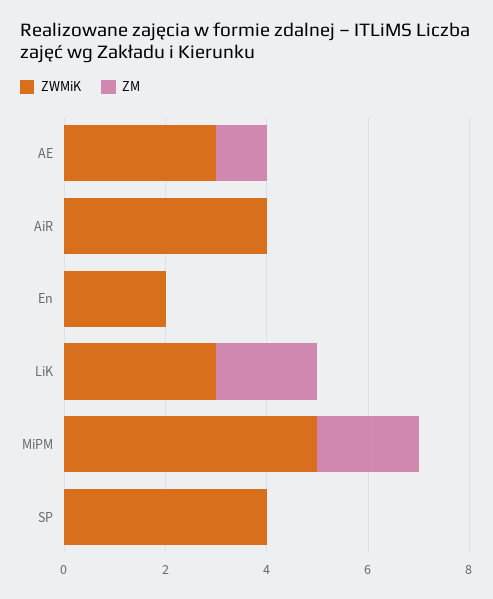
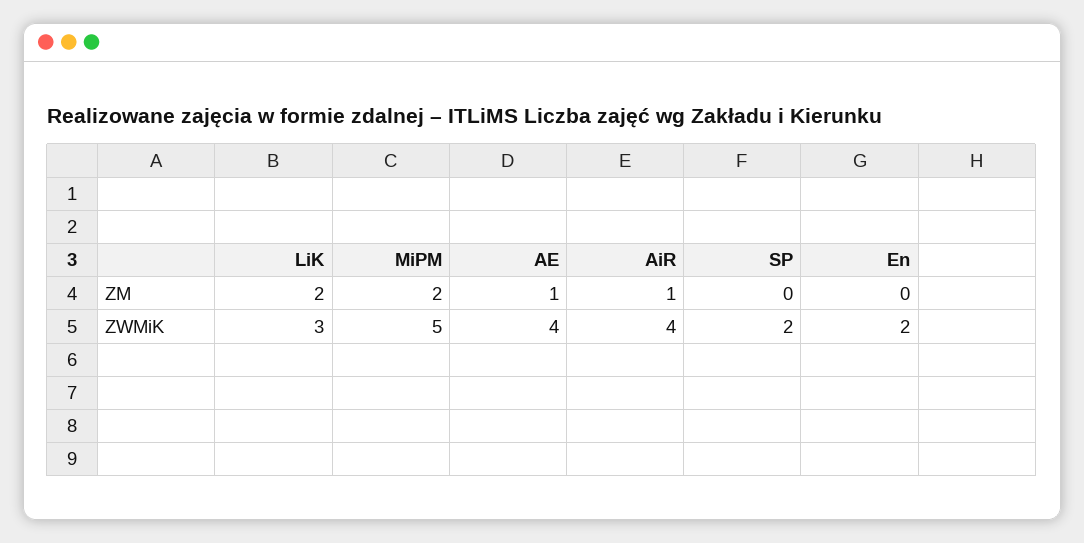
  {
    "ZWMiK": {
-     "AE": 3,
+     "AE": 4,
      "AiR": 4,
      "En": 2,
      "LiK": 3,
      "MiPM": 5,
-     "SP": 4
+     "SP": 2
    },
    "ZM": {
      "AE": 1,
-     "AiR": 0,
+     "AiR": 1,
      "En": 0,
      "LiK": 2,
      "MiPM": 2,
      "SP": 0
    }
  }

